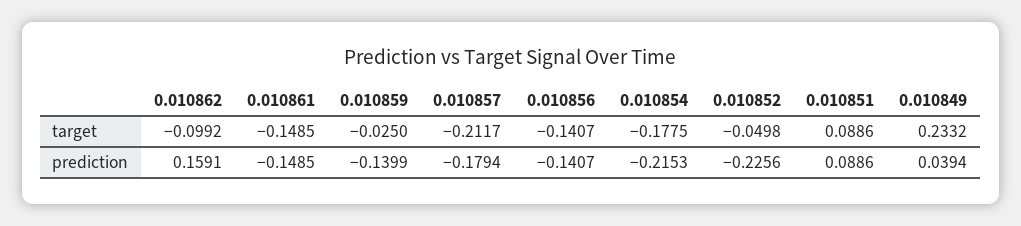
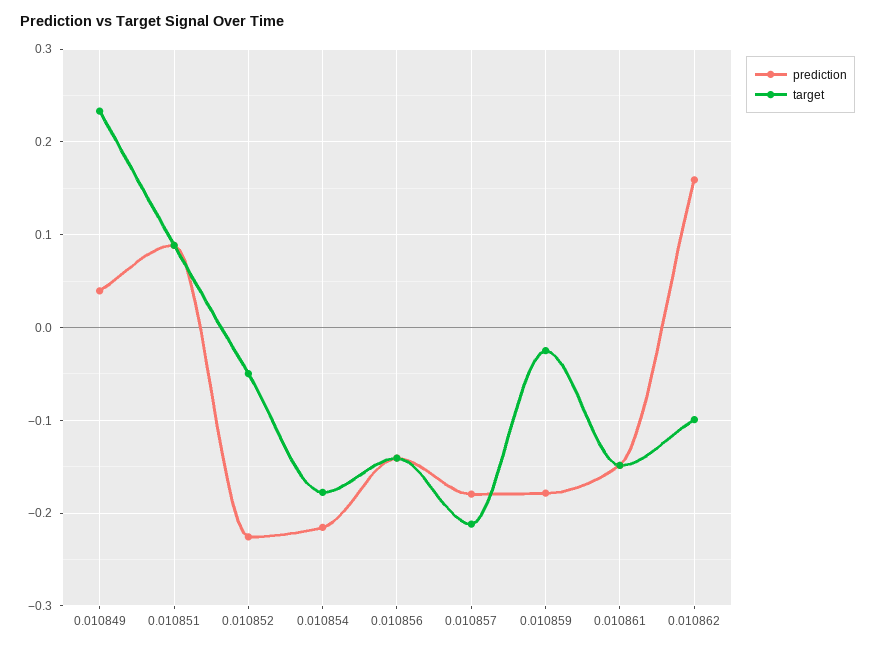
  {
    "target": {
      "0.010862": -0.0992,
      "0.010861": -0.1485,
      "0.010859": -0.025,
      "0.010857": -0.2117,
      "0.010856": -0.1407,
      "0.010854": -0.1775,
      "0.010852": -0.0498,
      "0.010851": 0.0886,
      "0.010849": 0.2332
    },
    "prediction": {
      "0.010862": 0.1591,
      "0.010861": -0.1485,
-     "0.010859": -0.1399,
+     "0.010859": -0.18,
      "0.010857": -0.1794,
      "0.010856": -0.1407,
      "0.010854": -0.2153,
      "0.010852": -0.2256,
      "0.010851": 0.0886,
      "0.010849": 0.0394
    }
  }

